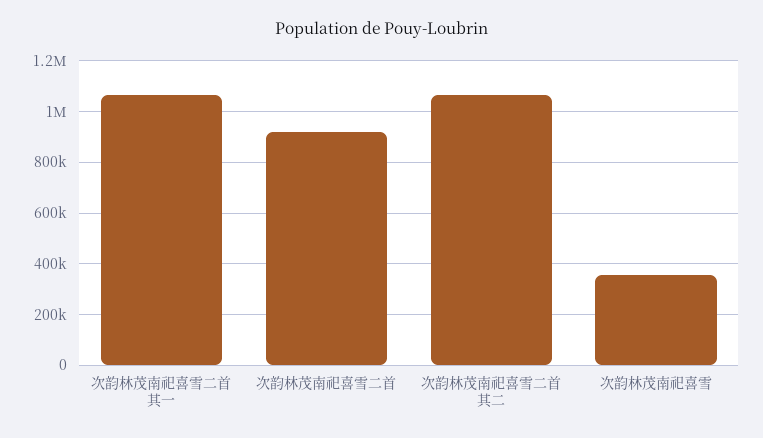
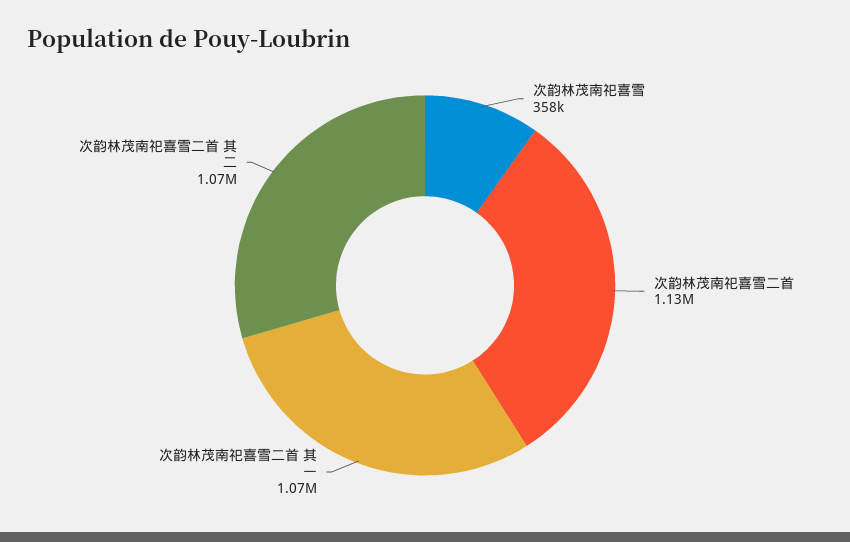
  {
    "次韵林茂南祀喜雪二首 其一": 1070000,
-   "次韵林茂南祀喜雪二首": 925000,
+   "次韵林茂南祀喜雪二首": 1130000,
    "次韵林茂南祀喜雪二首 其二": 1070000,
    "次韵林茂南祀喜雪": 358000
  }

